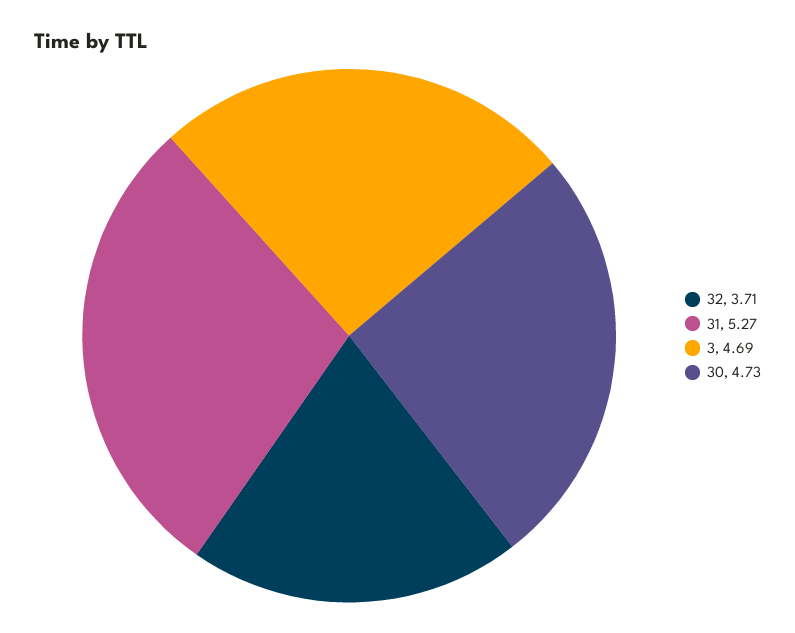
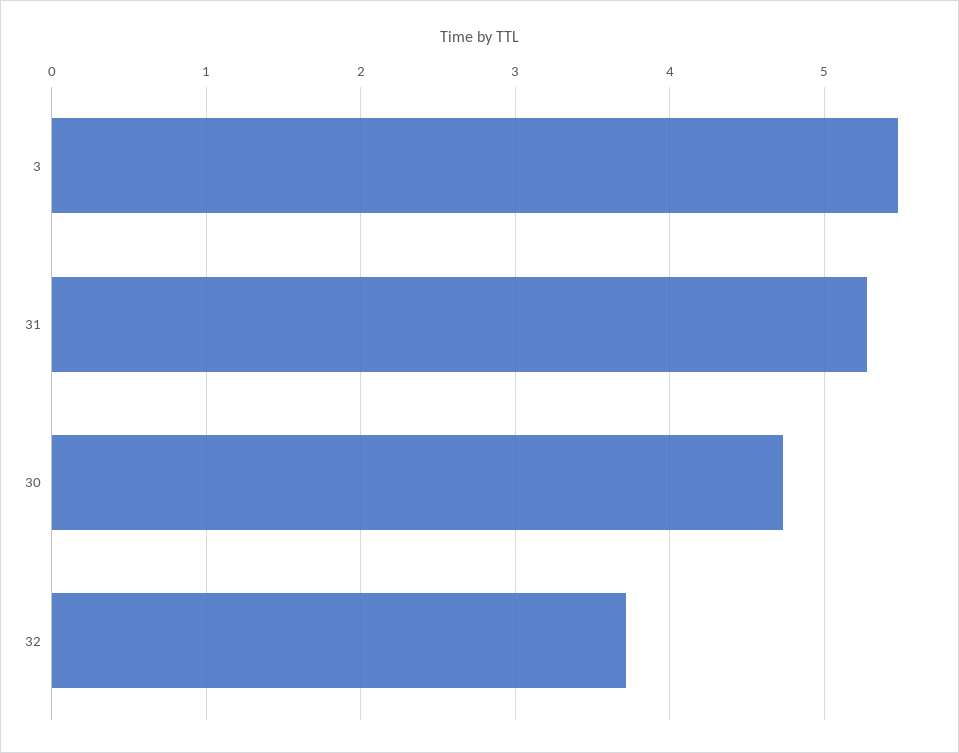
  {
    "32": 3.71,
    "31": 5.27,
-   "3": 4.69,
+   "3": 5.5,
    "30": 4.73
  }

